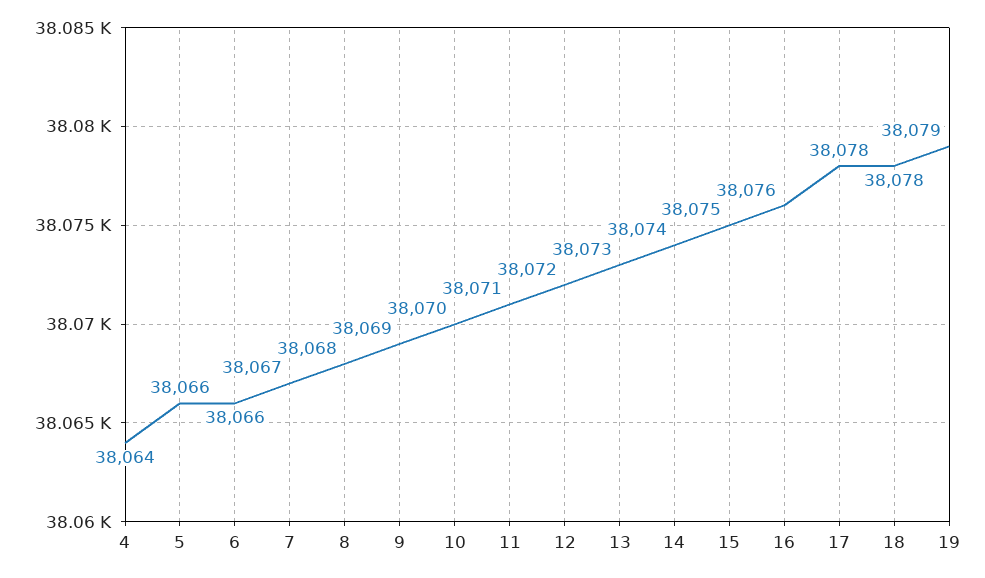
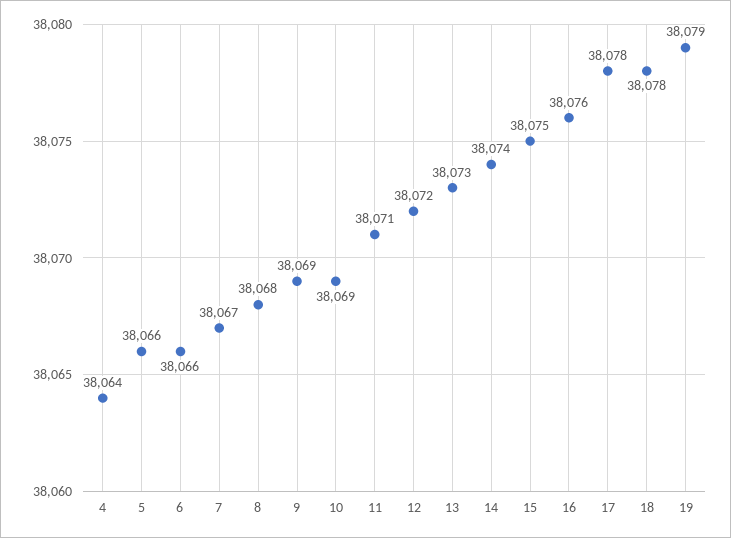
  {
    "4": 38064,
    "5": 38066,
    "6": 38066,
    "7": 38067,
    "8": 38068,
    "9": 38069,
-   "10": 38070,
+   "10": 38069,
    "11": 38071,
    "12": 38072,
    "13": 38073,
    "14": 38074,
    "15": 38075,
    "16": 38076,
    "17": 38078,
    "18": 38078,
    "19": 38079
  }

